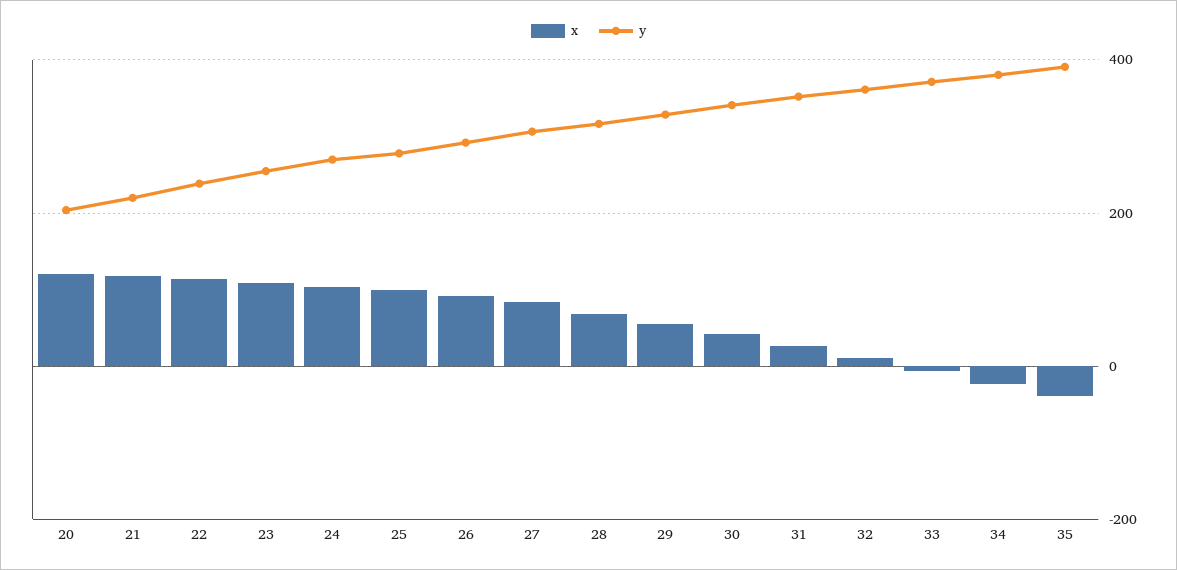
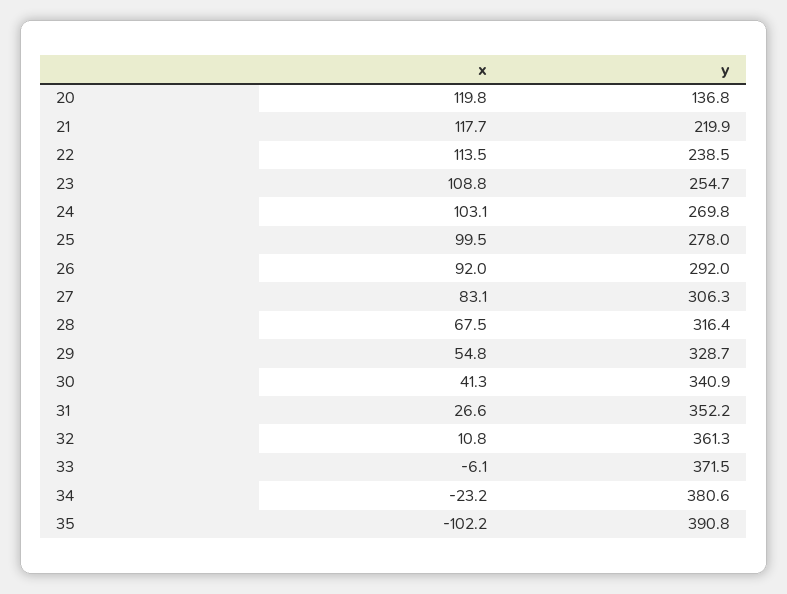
  {
    "x": {
      "20": 119.8,
      "21": 117.7,
      "22": 113.5,
      "23": 108.8,
      "24": 103.1,
      "25": 99.5,
      "26": 92,
      "27": 83.1,
      "28": 67.5,
      "29": 54.8,
      "30": 41.3,
      "31": 26.6,
      "32": 10.8,
      "33": -6.1,
      "34": -23.2,
-     "35": -40
+     "35": -102.2
    },
    "y": {
-     "20": 200,
+     "20": 136.8,
      "21": 219.9,
      "22": 238.5,
      "23": 254.7,
      "24": 269.8,
      "25": 278,
      "26": 292,
      "27": 306.3,
      "28": 316.4,
      "29": 328.7,
      "30": 340.9,
      "31": 352.2,
      "32": 361.3,
      "33": 371.5,
      "34": 380.6,
      "35": 390.8
    }
  }

